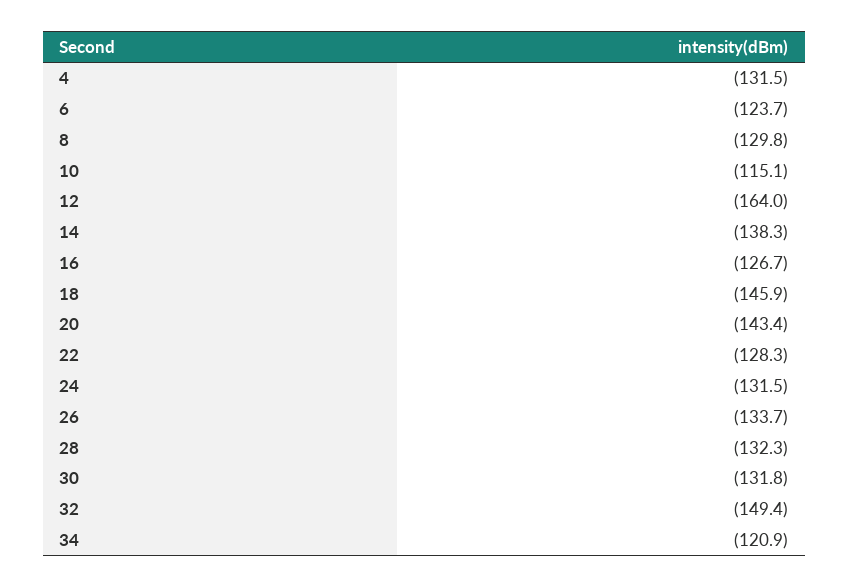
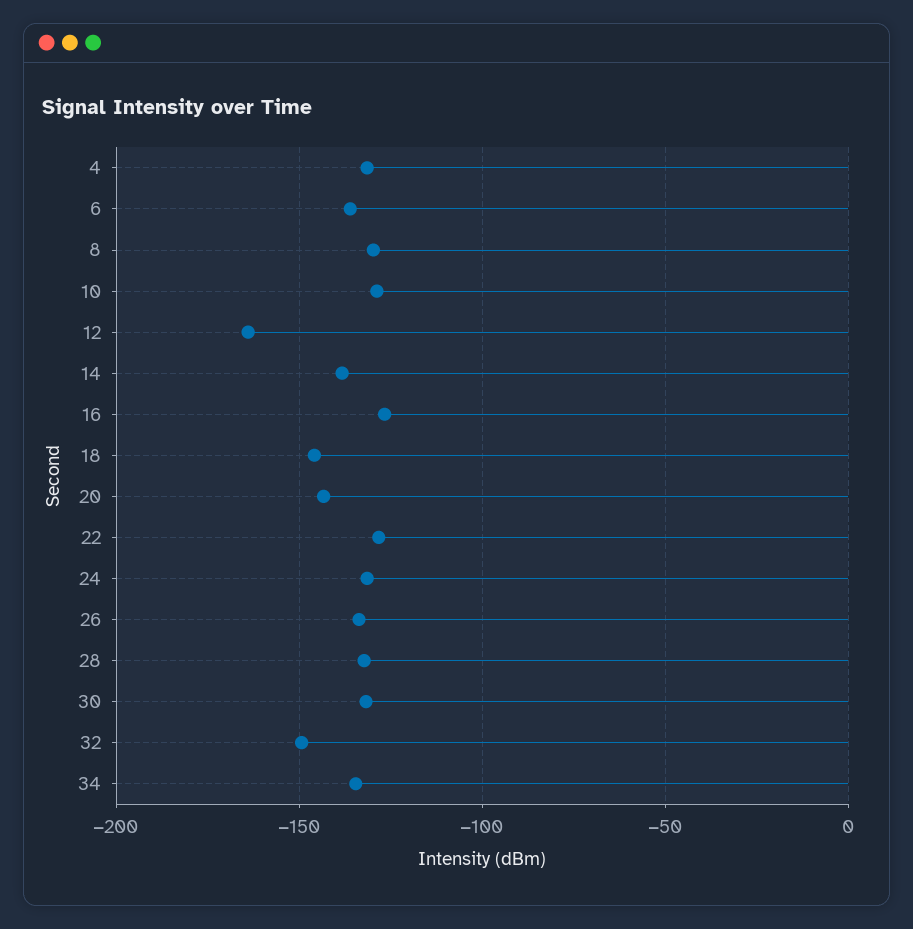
  {
    "4": -131.5,
-   "6": -123.7,
+   "6": -135,
    "8": -129.8,
-   "10": -115.1,
+   "10": -130,
    "12": -164,
    "14": -138.3,
    "16": -126.7,
    "18": -145.9,
    "20": -143.4,
    "22": -128.3,
    "24": -131.5,
    "26": -133.7,
    "28": -132.3,
    "30": -131.8,
    "32": -149.4,
-   "34": -120.9
+   "34": -135
  }

